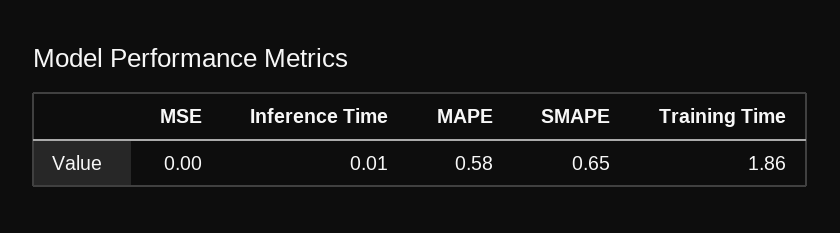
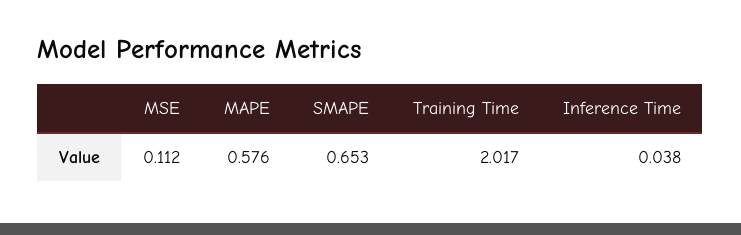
  {
-   "MSE": 0,
+   "MSE": 0.112,
-   "Inference Time": 0.01,
+   "Inference Time": 0.038,
    "MAPE": 0.576,
    "SMAPE": 0.653,
-   "Training Time": 1.86
+   "Training Time": 2.017
  }

